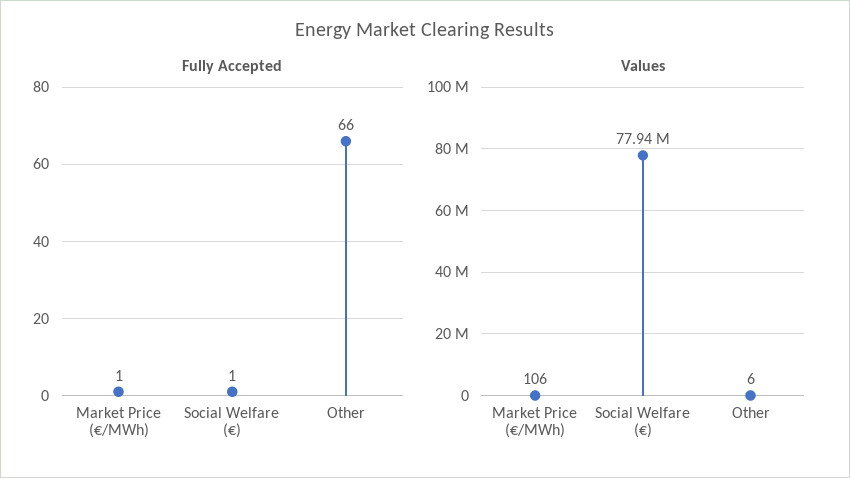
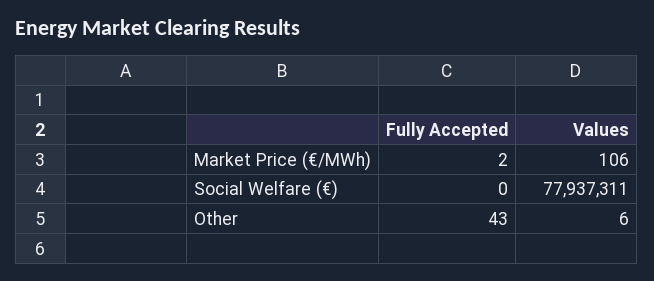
  {
    "Fully Accepted": {
-     "Market Price (€/MWh)": 1,
+     "Market Price (€/MWh)": 2,
-     "Social Welfare (€)": 1,
+     "Social Welfare (€)": 0,
-     "Other": 66
+     "Other": 43
    },
    "Values": {
      "Market Price (€/MWh)": 106,
      "Social Welfare (€)": 77937311,
      "Other": 6
    }
  }

